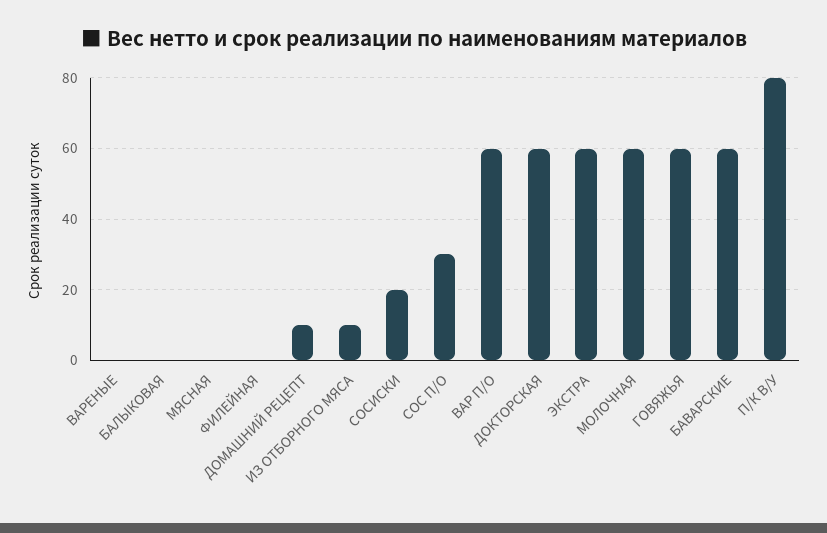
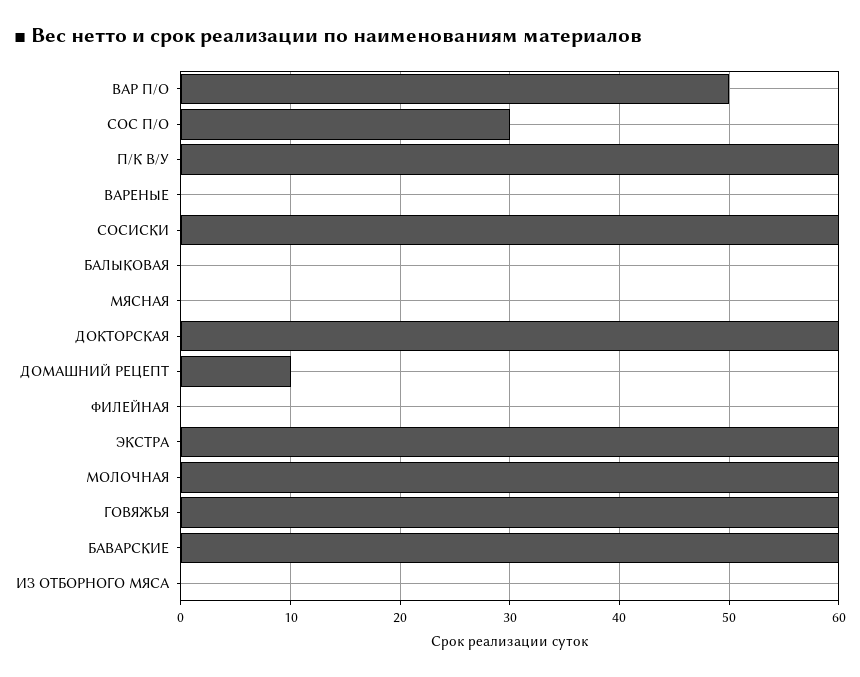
  {
    "ВАРЕНЫЕ": 0,
    "БАЛЫКОВАЯ": 0,
    "МЯСНАЯ": 0,
    "ФИЛЕЙНАЯ": 0,
    "ДОМАШНИЙ РЕЦЕПТ": 10,
-   "ИЗ ОТБОРНОГО МЯСА": 10,
+   "ИЗ ОТБОРНОГО МЯСА": 0,
-   "СОСИСКИ": 20,
+   "СОСИСКИ": 60,
    "СОС П/О": 30,
-   "ВАР П/О": 60,
+   "ВАР П/О": 50,
    "ДОКТОРСКАЯ": 60,
    "ЭКСТРА": 60,
    "МОЛОЧНАЯ": 60,
    "ГОВЯЖЬЯ": 60,
    "БАВАРСКИЕ": 60,
-   "П/К В/У": 80
+   "П/К В/У": 60
  }

